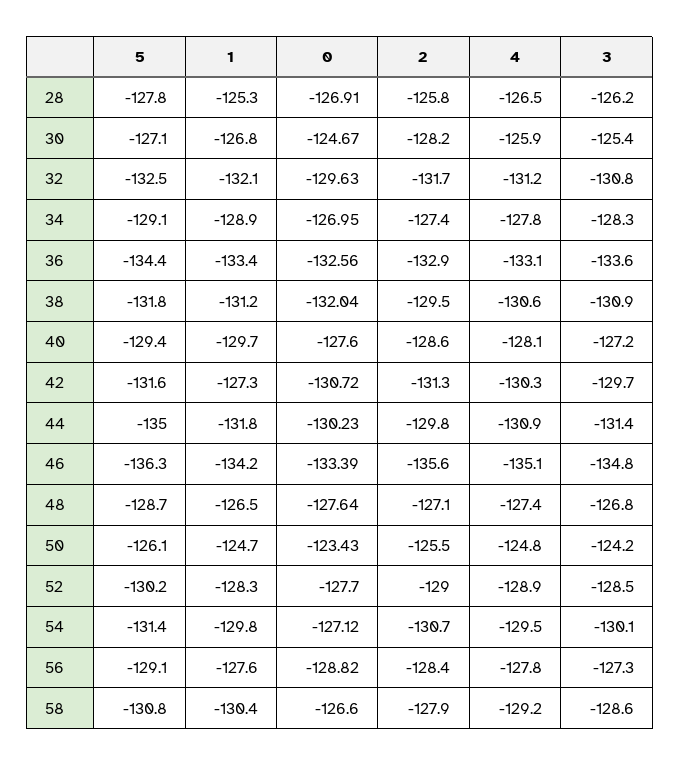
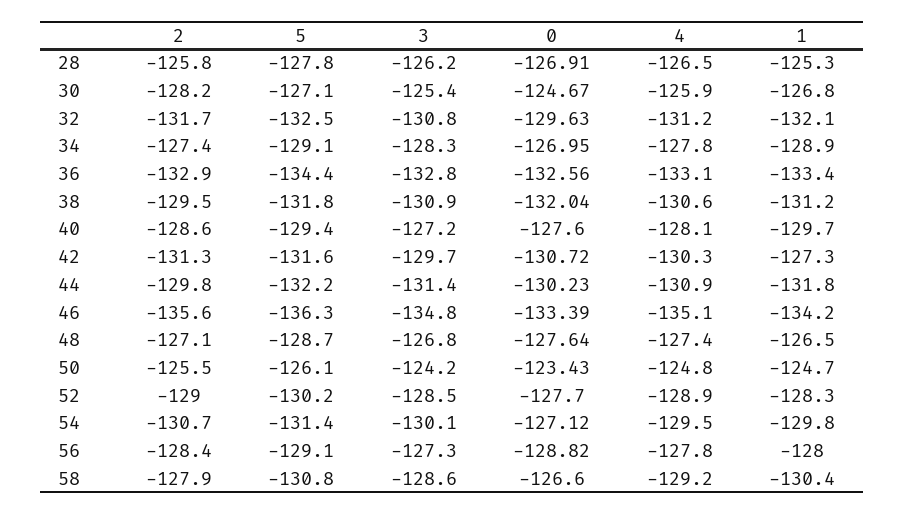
  {
    "5": {
      "28": -127.8,
      "30": -127.1,
      "32": -132.5,
      "34": -129.1,
      "36": -134.4,
      "38": -131.8,
      "40": -129.4,
      "42": -131.6,
-     "44": -135,
+     "44": -132.2,
      "46": -136.3,
      "48": -128.7,
      "50": -126.1,
      "52": -130.2,
      "54": -131.4,
      "56": -129.1,
      "58": -130.8
    },
    "1": {
      "28": -125.3,
      "30": -126.8,
      "32": -132.1,
      "34": -128.9,
      "36": -133.4,
      "38": -131.2,
      "40": -129.7,
      "42": -127.3,
      "44": -131.8,
      "46": -134.2,
      "48": -126.5,
      "50": -124.7,
      "52": -128.3,
      "54": -129.8,
-     "56": -127.6,
+     "56": -128,
      "58": -130.4
    },
    "0": {
      "28": -126.91,
      "30": -124.67,
      "32": -129.63,
      "34": -126.95,
      "36": -132.56,
      "38": -132.04,
      "40": -127.6,
      "42": -130.72,
      "44": -130.23,
      "46": -133.39,
      "48": -127.64,
      "50": -123.43,
      "52": -127.7,
      "54": -127.12,
      "56": -128.82,
      "58": -126.6
    },
    "2": {
      "28": -125.8,
      "30": -128.2,
      "32": -131.7,
      "34": -127.4,
      "36": -132.9,
      "38": -129.5,
      "40": -128.6,
      "42": -131.3,
      "44": -129.8,
      "46": -135.6,
      "48": -127.1,
      "50": -125.5,
      "52": -129,
      "54": -130.7,
      "56": -128.4,
      "58": -127.9
    },
    "4": {
      "28": -126.5,
      "30": -125.9,
      "32": -131.2,
      "34": -127.8,
      "36": -133.1,
      "38": -130.6,
      "40": -128.1,
      "42": -130.3,
      "44": -130.9,
      "46": -135.1,
      "48": -127.4,
      "50": -124.8,
      "52": -128.9,
      "54": -129.5,
      "56": -127.8,
      "58": -129.2
    },
    "3": {
      "28": -126.2,
      "30": -125.4,
      "32": -130.8,
      "34": -128.3,
-     "36": -133.6,
+     "36": -132.8,
      "38": -130.9,
      "40": -127.2,
      "42": -129.7,
      "44": -131.4,
      "46": -134.8,
      "48": -126.8,
      "50": -124.2,
      "52": -128.5,
      "54": -130.1,
      "56": -127.3,
      "58": -128.6
    }
  }

